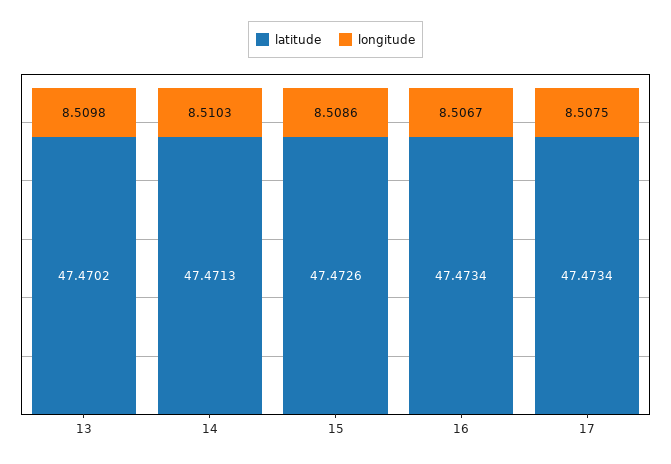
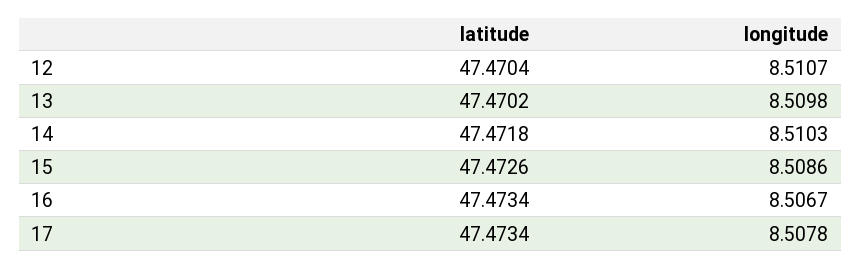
  {
    "latitude": {
      "13": 47.4702,
-     "14": 47.4713,
+     "14": 47.4718,
      "15": 47.4726,
      "16": 47.4734,
-     "17": 47.4734
+     "17": 47.4734,
+     "12": 47.4704
    },
    "longitude": {
      "13": 8.5098,
      "14": 8.5103,
      "15": 8.5086,
      "16": 8.5067,
-     "17": 8.5075
+     "17": 8.5078,
+     "12": 8.5107
    }
  }

